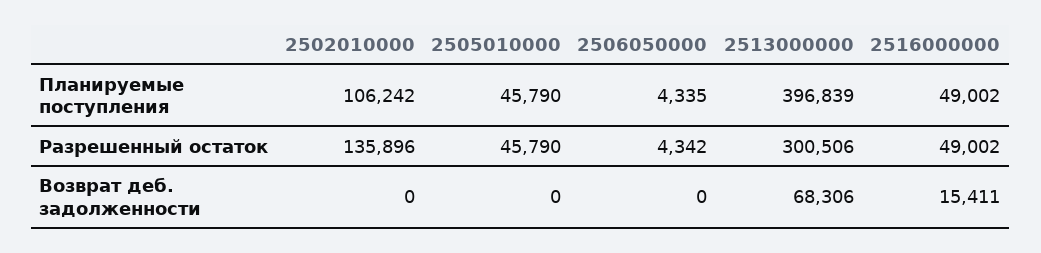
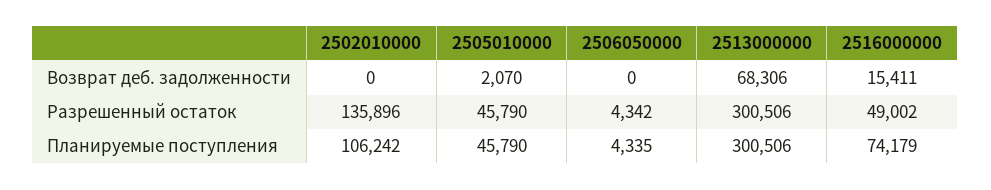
  {
    "2502010000": {
      "Планируемые поступления": 106242,
      "Разрешенный остаток": 135896,
      "Возврат деб. задолженности": 0
    },
    "2505010000": {
      "Планируемые поступления": 45790,
      "Разрешенный остаток": 45790,
-     "Возврат деб. задолженности": 0
+     "Возврат деб. задолженности": 2070
    },
    "2506050000": {
      "Планируемые поступления": 4335,
      "Разрешенный остаток": 4342,
      "Возврат деб. задолженности": 0
    },
    "2513000000": {
-     "Планируемые поступления": 396839,
+     "Планируемые поступления": 300506,
      "Разрешенный остаток": 300506,
      "Возврат деб. задолженности": 68306
    },
    "2516000000": {
-     "Планируемые поступления": 49002,
+     "Планируемые поступления": 74179,
      "Разрешенный остаток": 49002,
      "Возврат деб. задолженности": 15411
    }
  }

